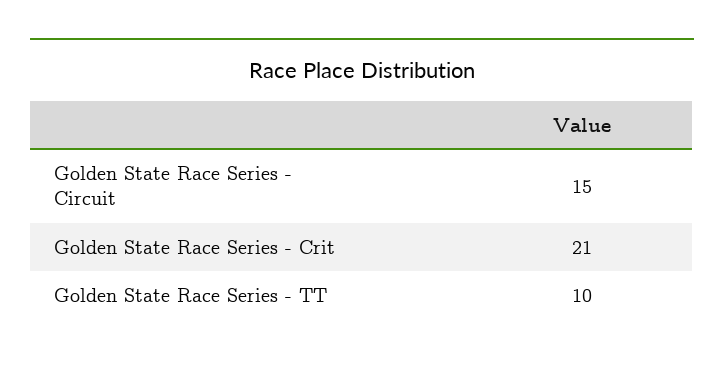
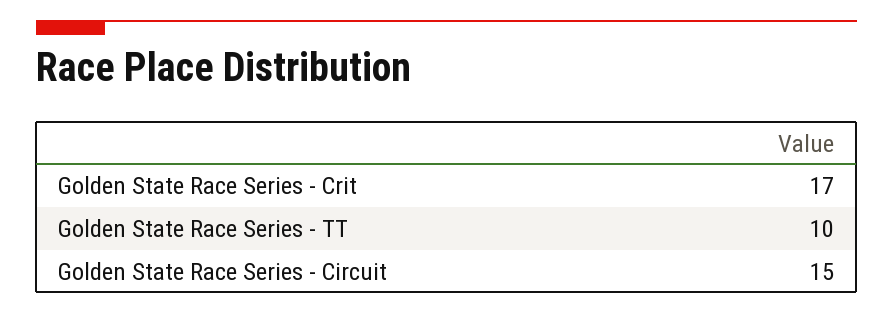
  {
    "Golden State Race Series - Circuit": 15,
-   "Golden State Race Series - Crit": 21,
+   "Golden State Race Series - Crit": 17,
    "Golden State Race Series - TT": 10
  }

